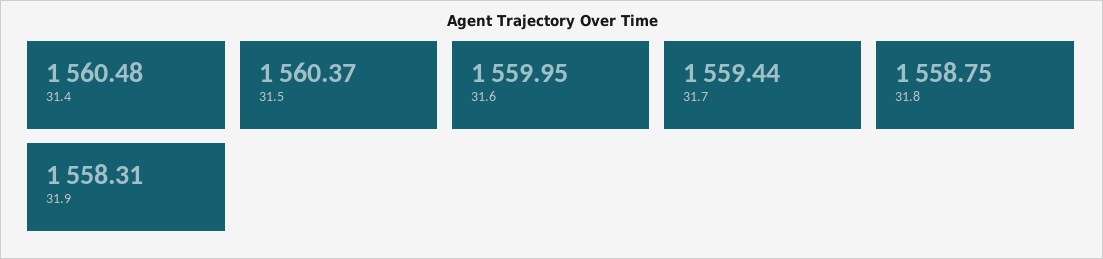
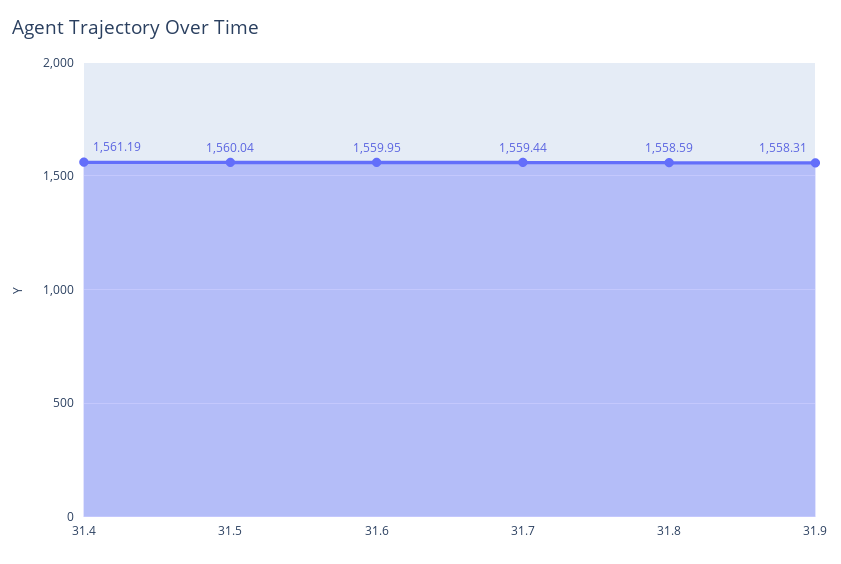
  {
-   "31.4": 1560.48,
+   "31.4": 1561.19,
-   "31.5": 1560.37,
+   "31.5": 1560.04,
    "31.6": 1559.95,
    "31.7": 1559.44,
-   "31.8": 1558.75,
+   "31.8": 1558.59,
    "31.9": 1558.31
  }

